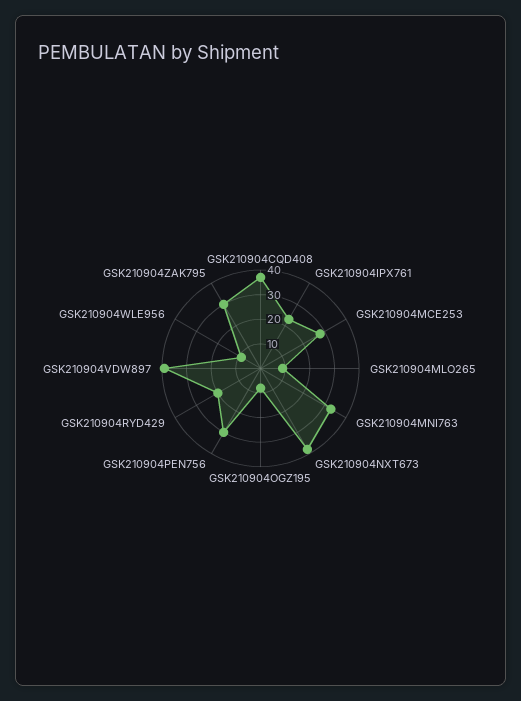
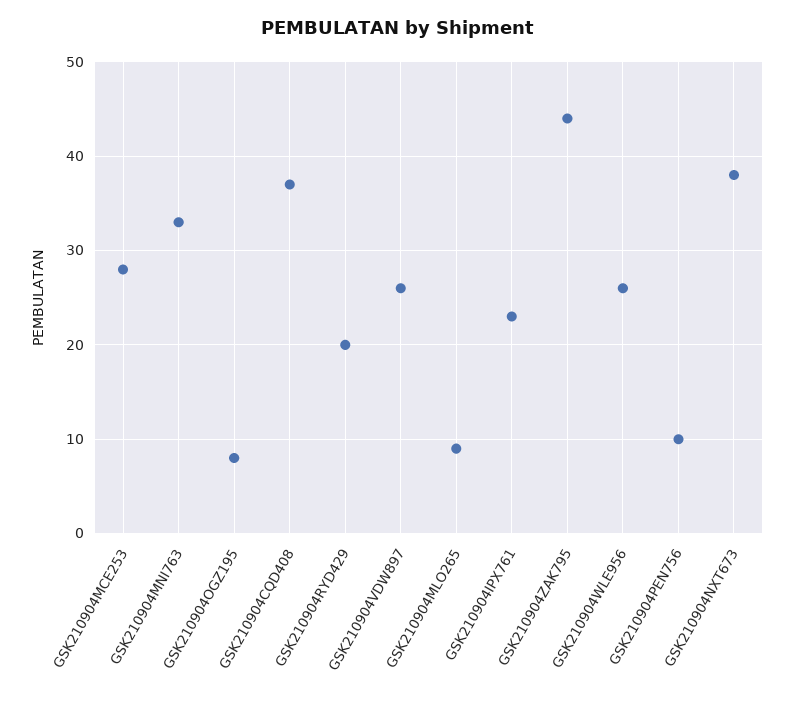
  {
    "GSK210904CQD408": 37,
    "GSK210904IPX761": 23,
    "GSK210904MCE253": 28,
    "GSK210904MLO265": 9,
    "GSK210904MNI763": 33,
    "GSK210904NXT673": 38,
    "GSK210904OGZ195": 8,
-   "GSK210904PEN756": 30,
+   "GSK210904PEN756": 10,
    "GSK210904RYD429": 20,
-   "GSK210904VDW897": 40,
+   "GSK210904VDW897": 26,
-   "GSK210904WLE956": 10,
+   "GSK210904WLE956": 26,
-   "GSK210904ZAK795": 30
+   "GSK210904ZAK795": 44
  }

